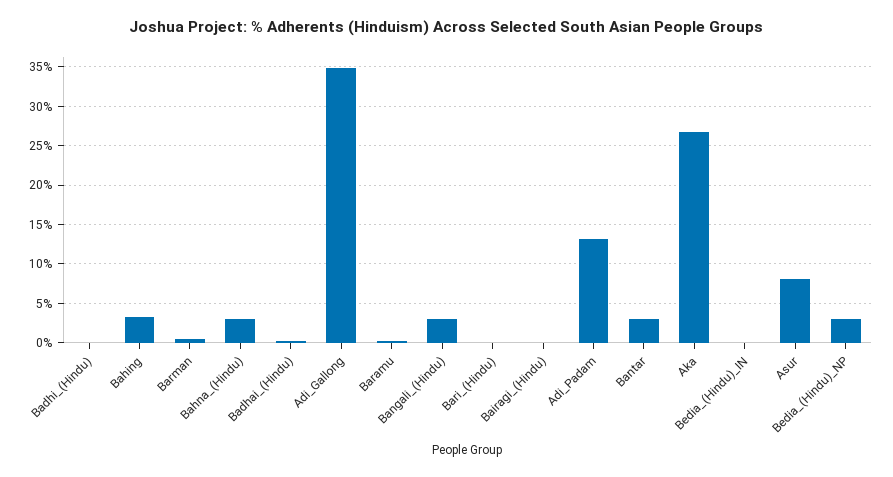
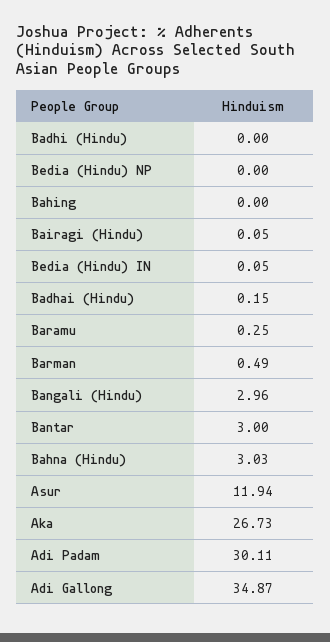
  {
    "Badhi_(Hindu)": 0,
-   "Bahing": 3,
+   "Bahing": 0,
    "Barman": 0.49,
    "Bahna_(Hindu)": 3.03,
    "Badhai_(Hindu)": 0.15,
    "Adi_Gallong": 34.87,
    "Baramu": 0.25,
    "Bangali_(Hindu)": 2.96,
-   "Bari_(Hindu)": 0,
    "Bairagi_(Hindu)": 0.05,
-   "Adi_Padam": 13,
+   "Adi_Padam": 30.11,
    "Bantar": 3,
    "Aka": 26.73,
    "Bedia_(Hindu)_IN": 0.05,
-   "Asur": 8,
+   "Asur": 11.94,
-   "Bedia_(Hindu)_NP": 3
+   "Bedia_(Hindu)_NP": 0
  }

